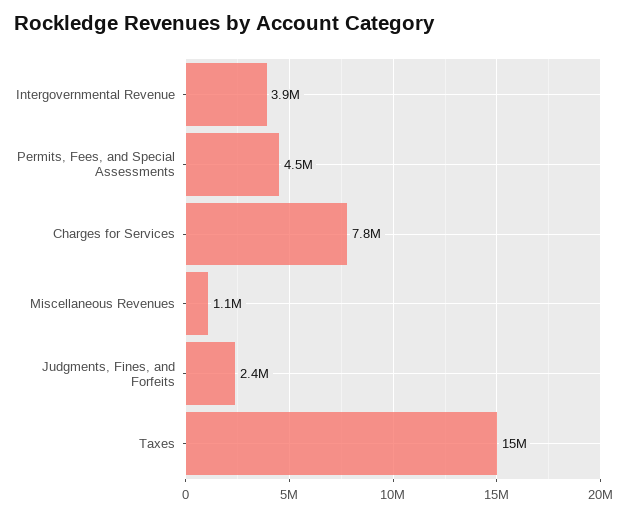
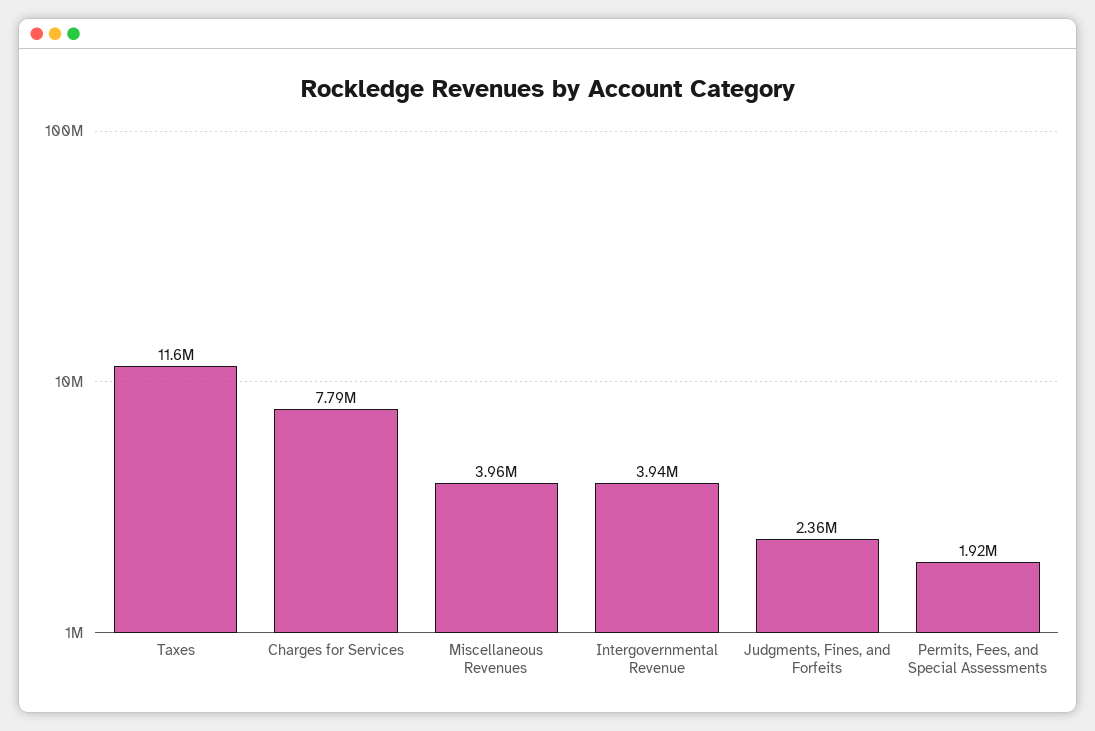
  {
    "Intergovernmental Revenue": 3940000,
-   "Permits, Fees, and Special Assessments": 4500000,
+   "Permits, Fees, and Special Assessments": 1920000,
    "Charges for Services": 7790000,
-   "Miscellaneous Revenues": 1100000,
+   "Miscellaneous Revenues": 3960000,
    "Judgments, Fines, and Forfeits": 2360000,
-   "Taxes": 15000000
+   "Taxes": 11600000
  }

